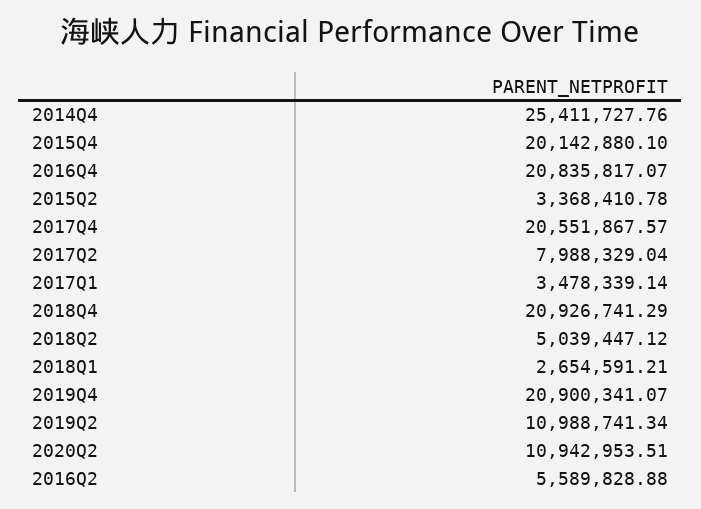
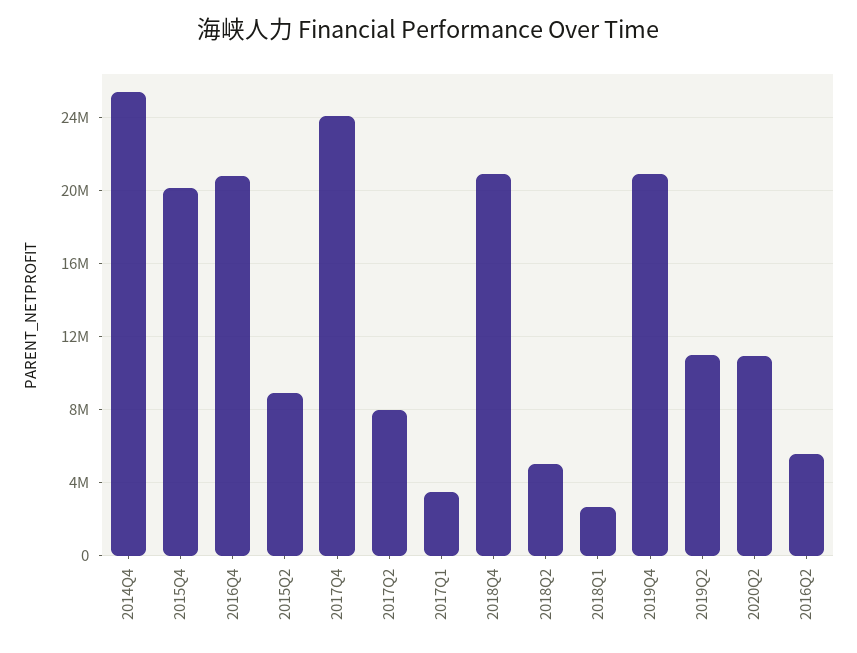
  {
    "2014Q4": 25411727.76,
    "2015Q4": 20142880.1,
    "2016Q4": 20835817.07,
-   "2015Q2": 3368410.78,
+   "2015Q2": 9000000,
-   "2017Q4": 20551867.57,
+   "2017Q4": 24000000,
    "2017Q2": 7988329.04,
    "2017Q1": 3478339.14,
    "2018Q4": 20926741.29,
    "2018Q2": 5039447.12,
    "2018Q1": 2654591.21,
    "2019Q4": 20900341.07,
    "2019Q2": 10988741.34,
    "2020Q2": 10942953.51,
    "2016Q2": 5589828.88
  }

